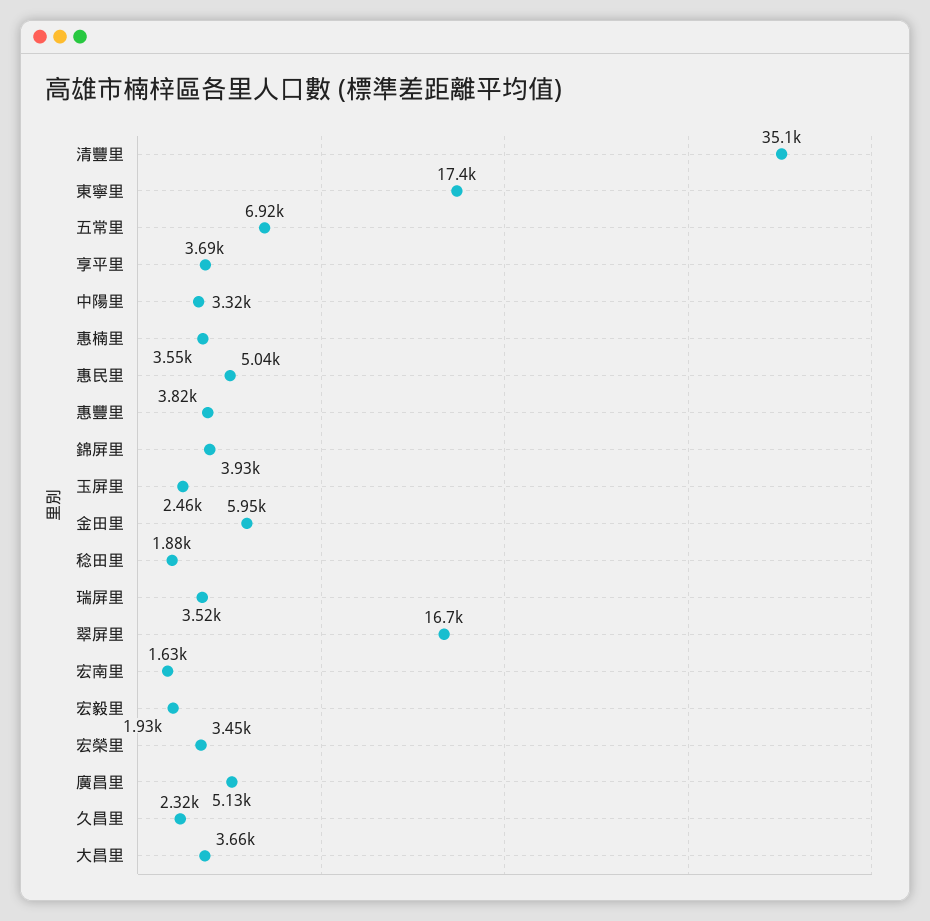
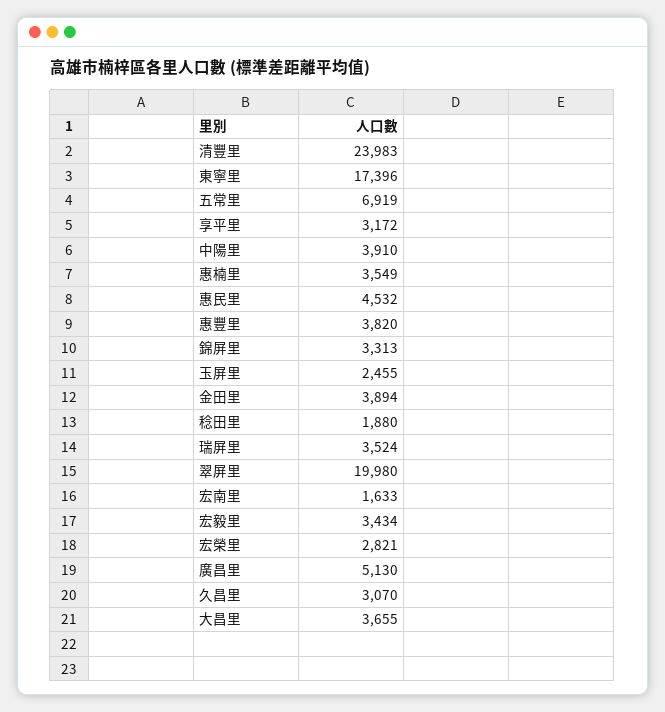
  {
-   "清豐里": 35100,
+   "清豐里": 23983,
    "東寧里": 17396,
    "五常里": 6919,
-   "享平里": 3690,
+   "享平里": 3172,
-   "中陽里": 3320,
+   "中陽里": 3910,
    "惠楠里": 3549,
-   "惠民里": 5040,
+   "惠民里": 4532,
    "惠豐里": 3820,
-   "錦屏里": 3930,
+   "錦屏里": 3313,
    "玉屏里": 2455,
-   "金田里": 5950,
+   "金田里": 3894,
    "稔田里": 1880,
    "瑞屏里": 3524,
-   "翠屏里": 16700,
+   "翠屏里": 19980,
    "宏南里": 1633,
-   "宏毅里": 1930,
+   "宏毅里": 3434,
-   "宏榮里": 3450,
+   "宏榮里": 2821,
    "廣昌里": 5130,
-   "久昌里": 2320,
+   "久昌里": 3070,
    "大昌里": 3655
  }

